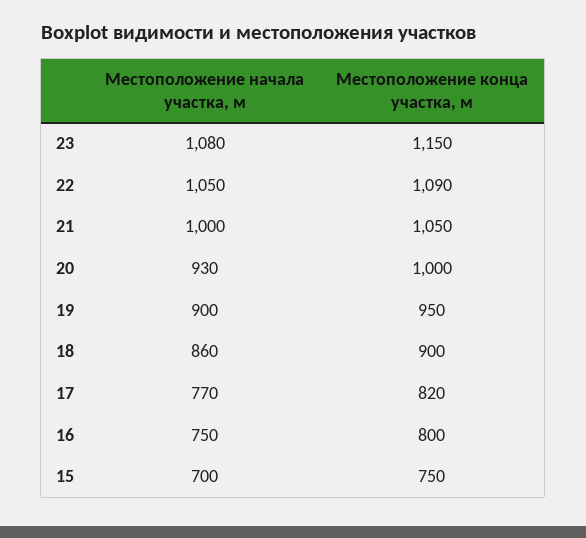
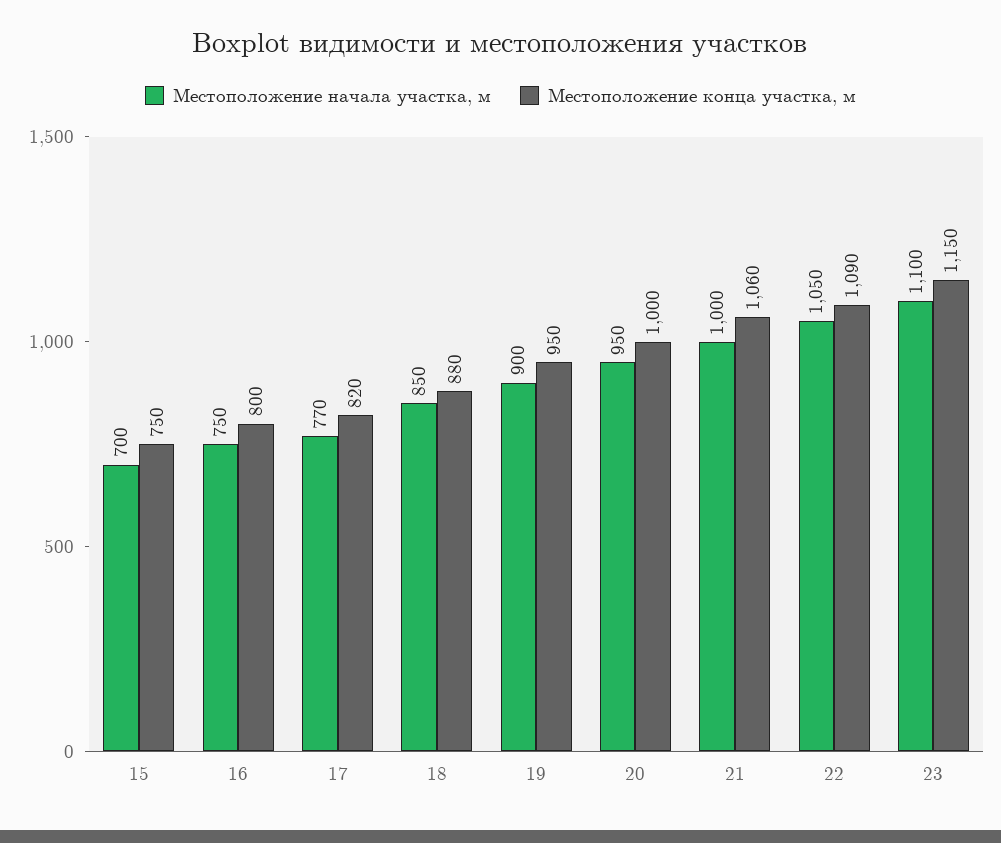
  {
    "Местоположение начала участка, м": {
-     "23": 1080,
+     "23": 1100,
      "22": 1050,
      "21": 1000,
-     "20": 930,
+     "20": 950,
      "19": 900,
-     "18": 860,
+     "18": 850,
      "17": 770,
      "16": 750,
      "15": 700
    },
    "Местоположение конца участка, м": {
      "23": 1150,
      "22": 1090,
-     "21": 1050,
+     "21": 1060,
      "20": 1000,
      "19": 950,
-     "18": 900,
+     "18": 880,
      "17": 820,
      "16": 800,
      "15": 750
    }
  }

